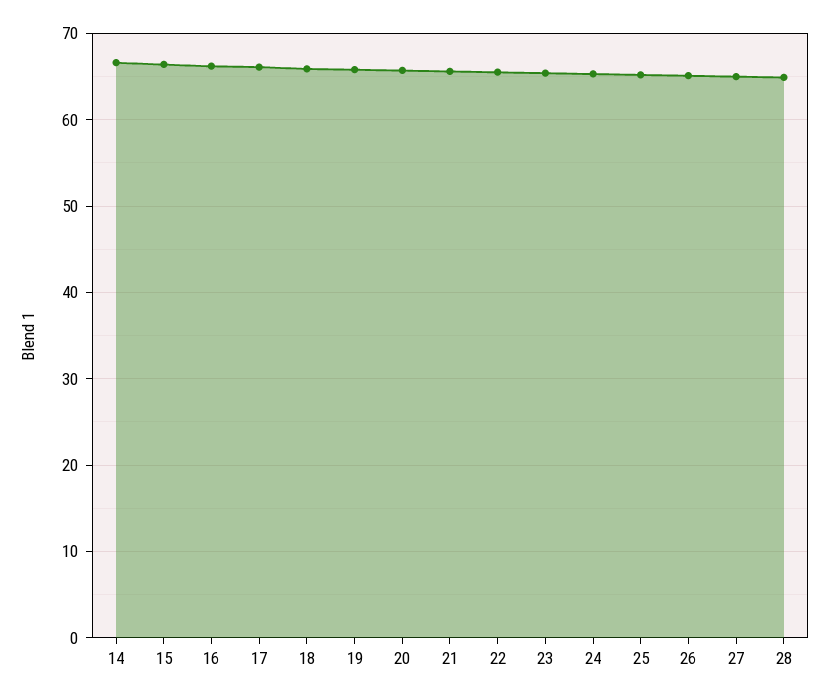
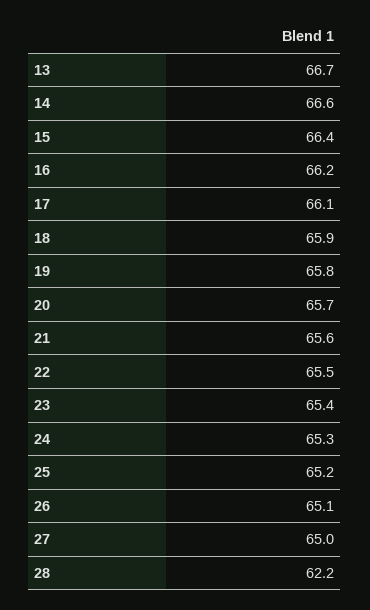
  {
    "14": 66.6,
    "15": 66.4,
    "16": 66.2,
    "17": 66.1,
    "18": 65.9,
    "19": 65.8,
    "20": 65.7,
    "21": 65.6,
    "22": 65.5,
    "23": 65.4,
    "24": 65.3,
    "25": 65.2,
    "26": 65.1,
    "27": 65,
-   "28": 65
+   "28": 62.2,
+   "13": 66.7
  }

